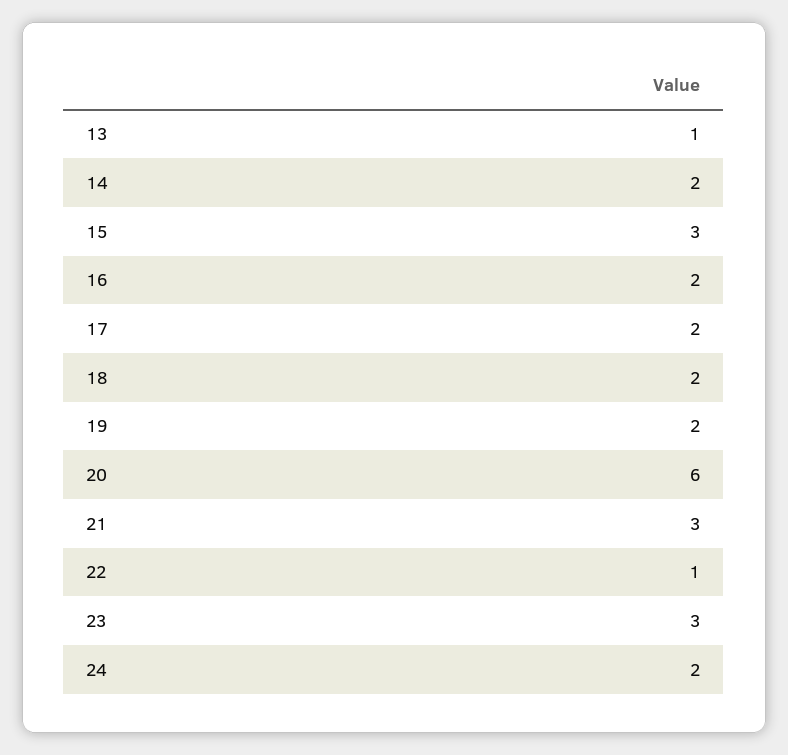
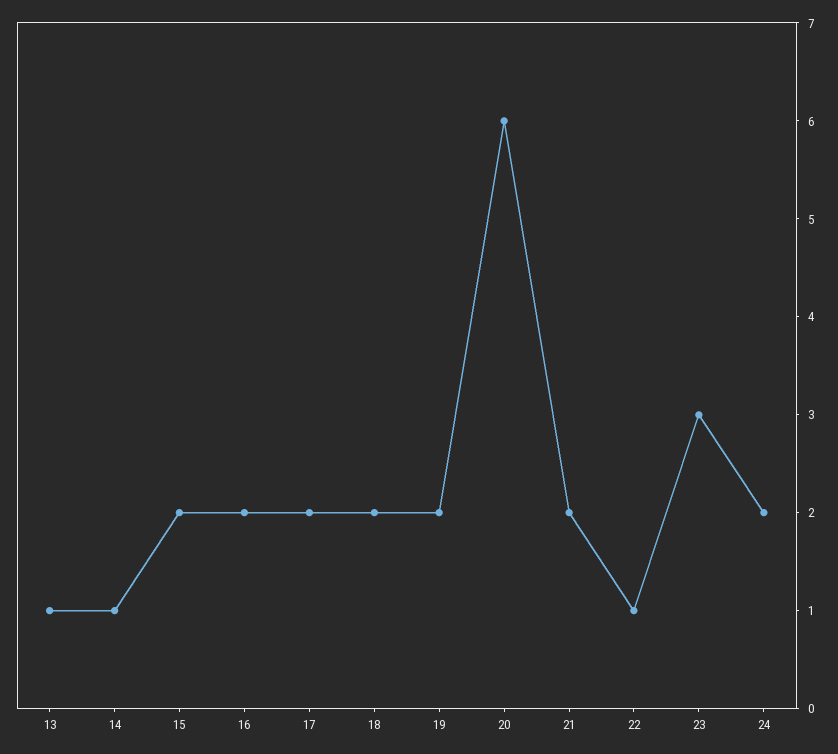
  {
    "13": 1,
-   "14": 2,
+   "14": 1,
-   "15": 3,
+   "15": 2,
    "16": 2,
    "17": 2,
    "18": 2,
    "19": 2,
    "20": 6,
-   "21": 3,
+   "21": 2,
    "22": 1,
    "23": 3,
    "24": 2
  }

